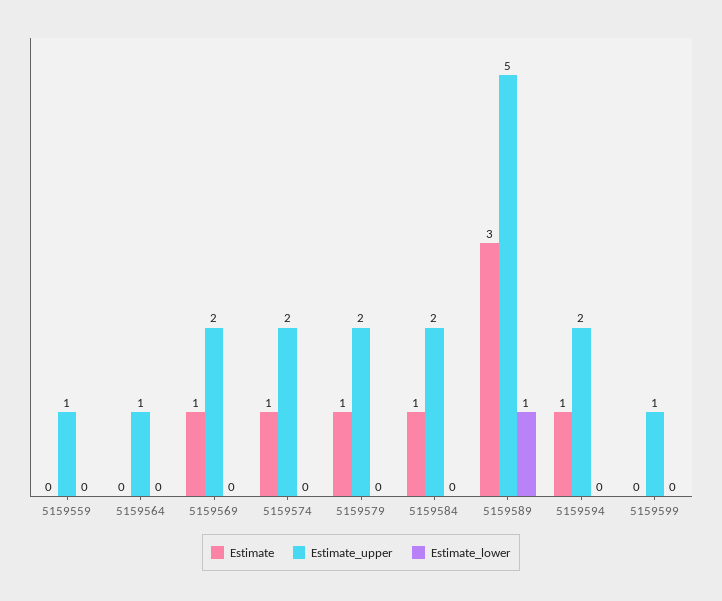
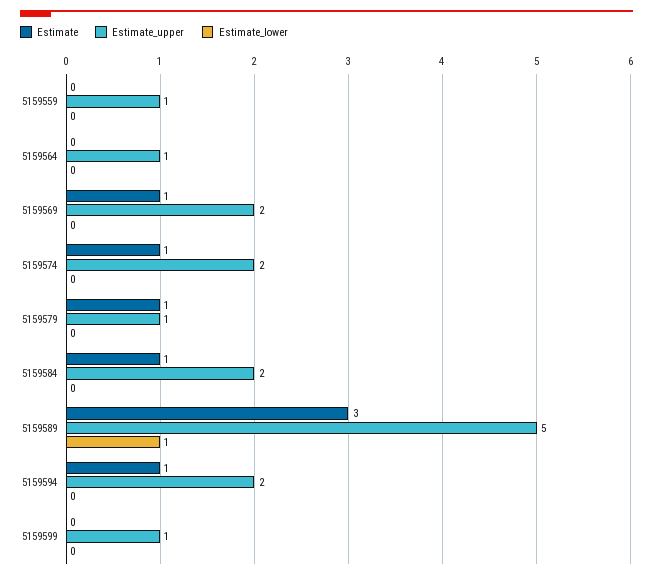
  {
    "Estimate": {
      "5159559": 0,
      "5159564": 0,
      "5159569": 1,
      "5159574": 1,
      "5159579": 1,
      "5159584": 1,
      "5159589": 3,
      "5159594": 1,
      "5159599": 0
    },
    "Estimate_upper": {
      "5159559": 1,
      "5159564": 1,
      "5159569": 2,
      "5159574": 2,
-     "5159579": 2,
+     "5159579": 1,
      "5159584": 2,
      "5159589": 5,
      "5159594": 2,
      "5159599": 1
    },
    "Estimate_lower": {
      "5159559": 0,
      "5159564": 0,
      "5159569": 0,
      "5159574": 0,
      "5159579": 0,
      "5159584": 0,
      "5159589": 1,
      "5159594": 0,
      "5159599": 0
    }
  }

